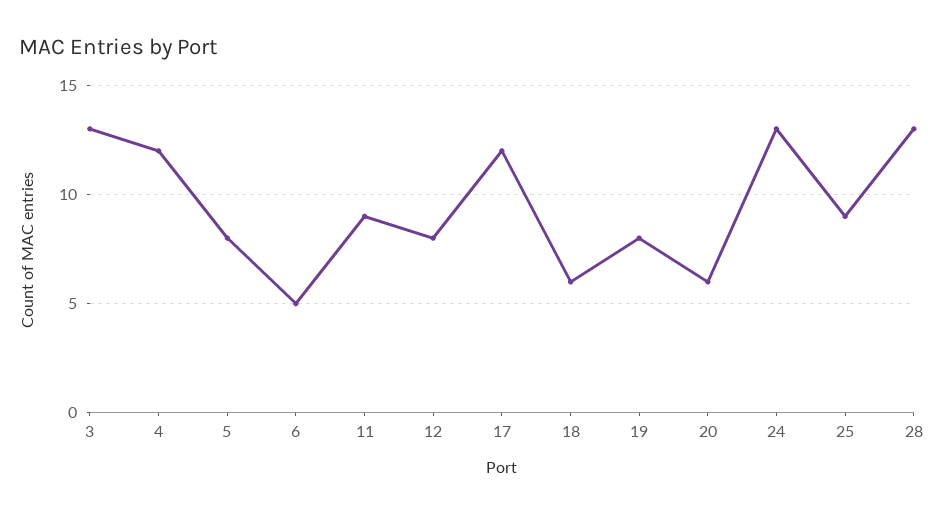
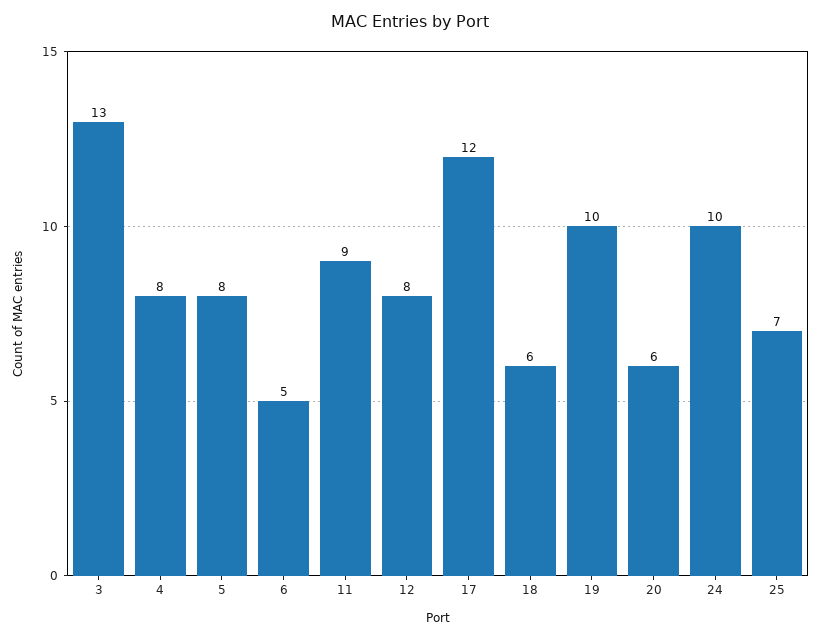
  {
    "3": 13,
-   "4": 12,
+   "4": 8,
    "5": 8,
    "6": 5,
    "11": 9,
    "12": 8,
    "17": 12,
    "18": 6,
-   "19": 8,
+   "19": 10,
    "20": 6,
-   "24": 13,
+   "24": 10,
-   "25": 9,
+   "25": 7
-   "28": 13
  }

